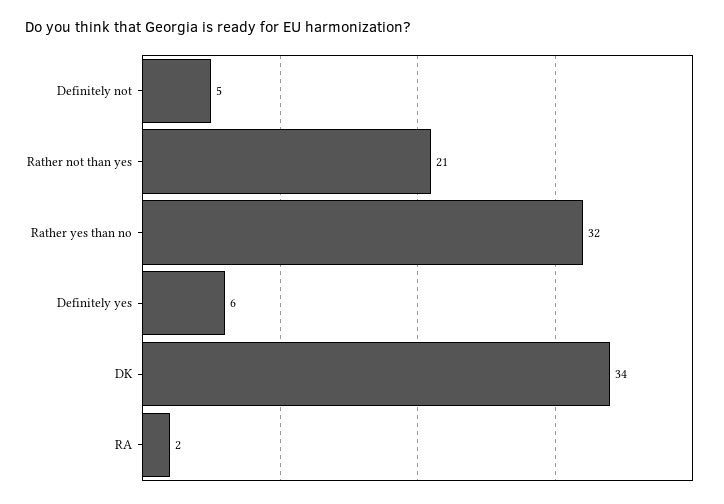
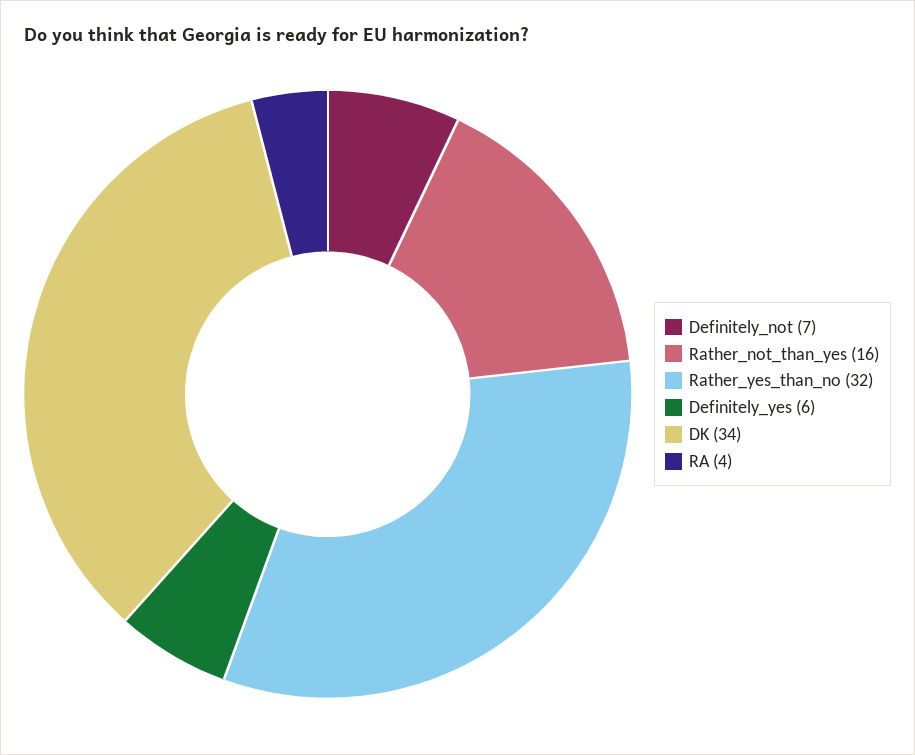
  {
-   "Definitely not": 5,
+   "Definitely not": 7,
-   "Rather not than yes": 21,
+   "Rather not than yes": 16,
    "Rather yes than no": 32,
    "Definitely yes": 6,
    "DK": 34,
-   "RA": 2
+   "RA": 4
  }

